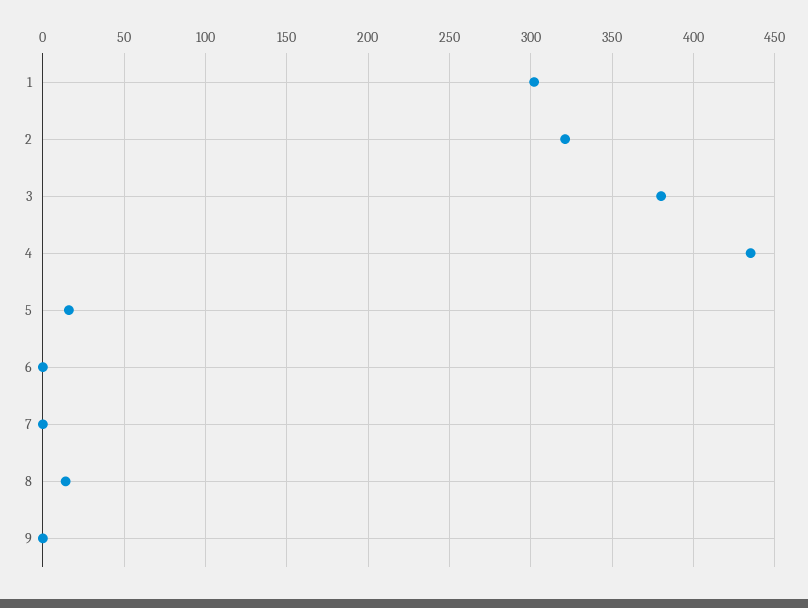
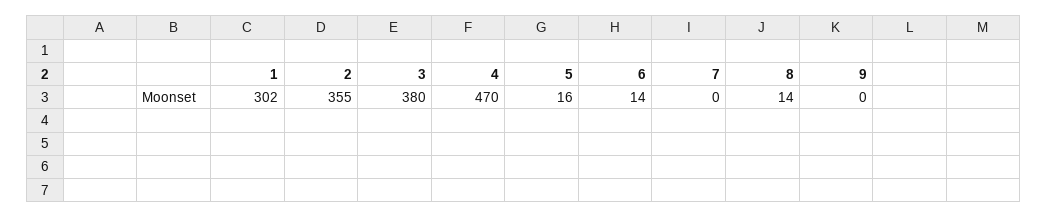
  {
    "1": 302,
-   "2": 320,
+   "2": 355,
    "3": 380,
-   "4": 435,
+   "4": 470,
    "5": 16,
-   "6": 0,
+   "6": 14,
    "7": 0,
    "8": 14,
    "9": 0
  }

